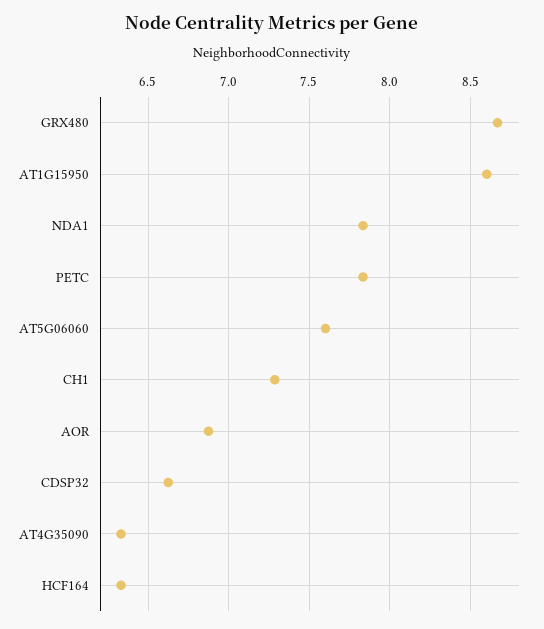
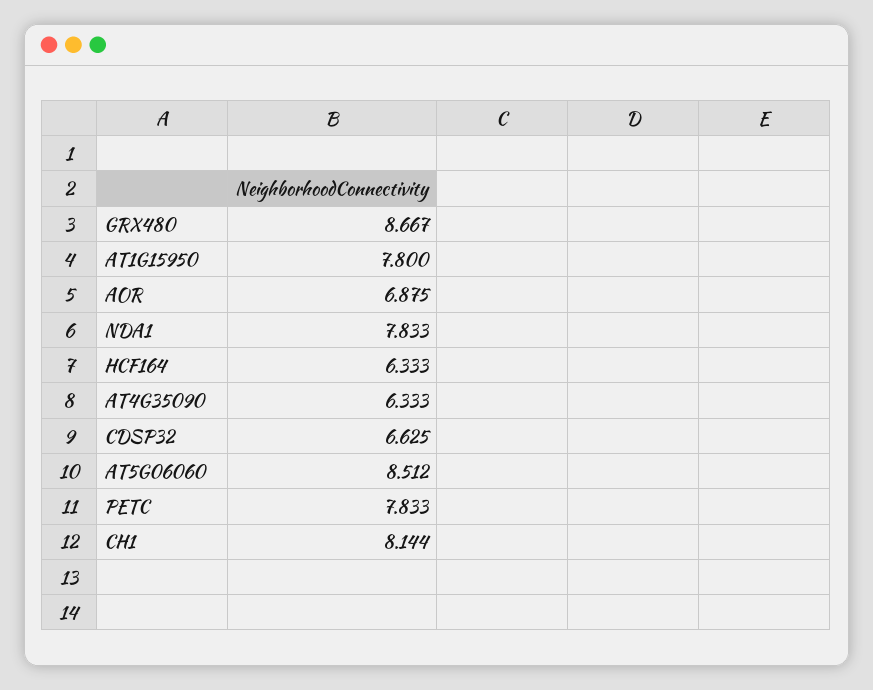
  {
    "GRX480": 8.667,
-   "AT1G15950": 8.6,
+   "AT1G15950": 7.8,
    "NDA1": 7.833,
    "PETC": 7.833,
-   "AT5G06060": 7.6,
+   "AT5G06060": 8.512,
-   "CH1": 7.3,
+   "CH1": 8.144,
    "AOR": 6.875,
    "CDSP32": 6.625,
    "AT4G35090": 6.333,
    "HCF164": 6.333
  }

